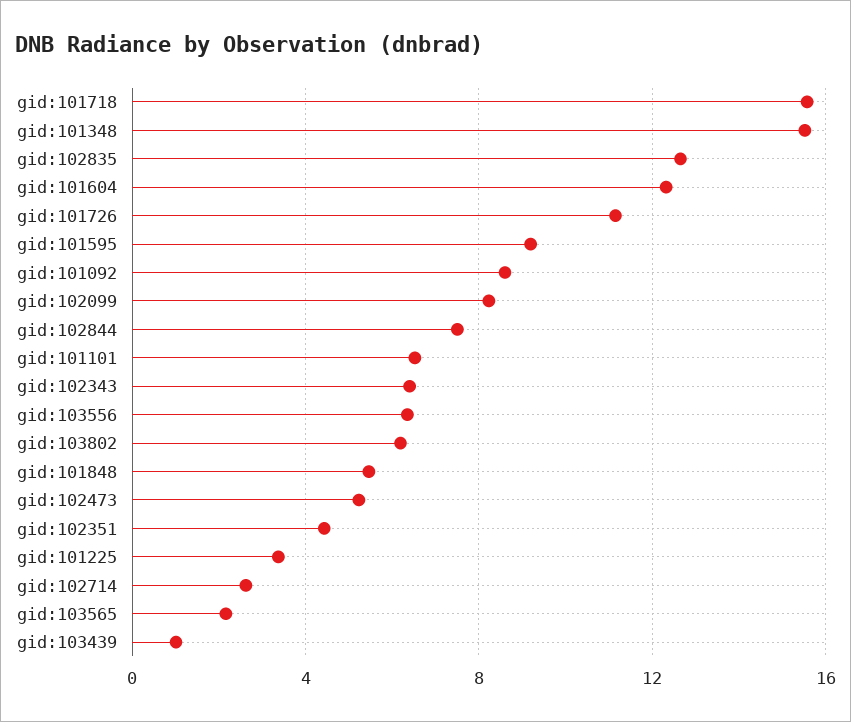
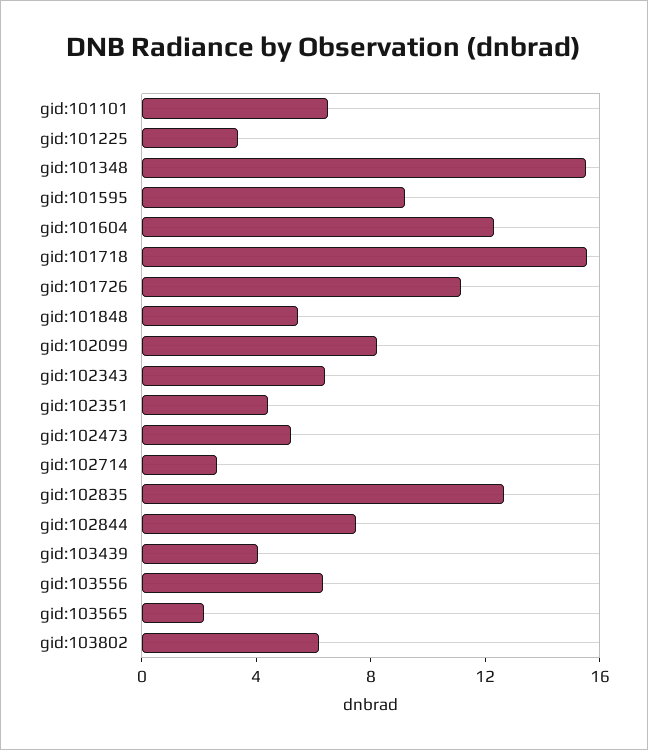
  {
    "gid:101718": 15.5,
    "gid:101348": 15.5,
    "gid:102835": 12.5,
    "gid:101604": 12.5,
    "gid:101726": 11,
    "gid:101595": 9,
-   "gid:101092": 8.5,
    "gid:102099": 8,
    "gid:102844": 7.5,
    "gid:101101": 6.5,
    "gid:102343": 6.5,
    "gid:103556": 6.5,
    "gid:103802": 6,
    "gid:101848": 5.5,
    "gid:102473": 5,
    "gid:102351": 4.5,
    "gid:101225": 3.5,
    "gid:102714": 2.5,
    "gid:103565": 2,
-   "gid:103439": 1
+   "gid:103439": 4
  }

